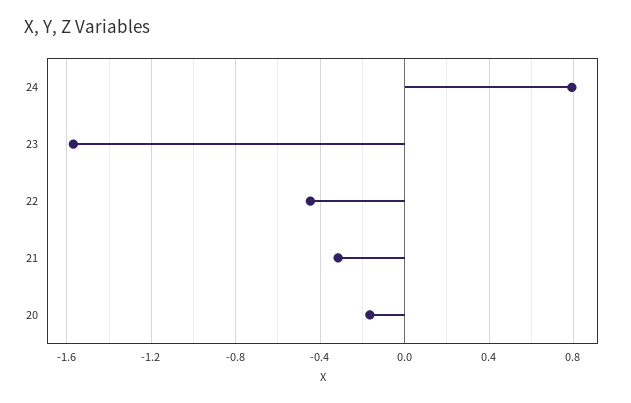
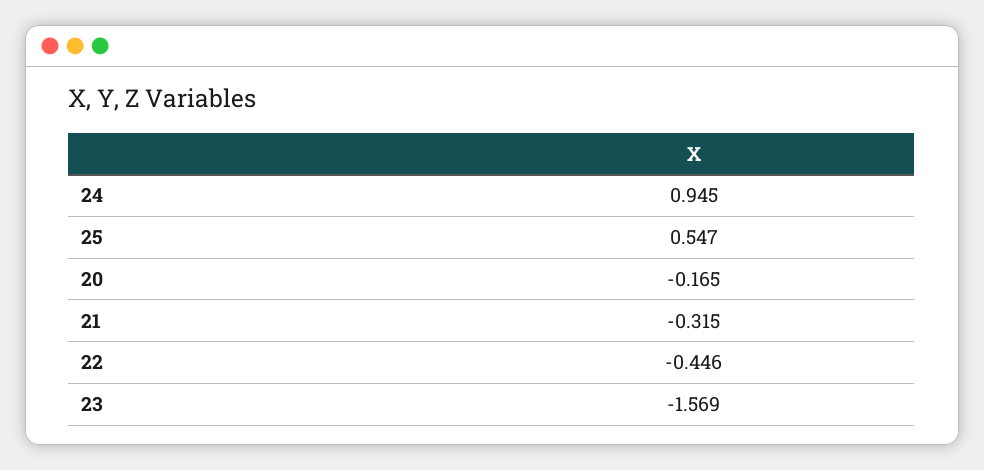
  {
-   "24": 0.8,
+   "24": 0.945,
    "23": -1.569,
    "22": -0.446,
    "21": -0.315,
-   "20": -0.165
+   "20": -0.165,
+   "25": 0.547
  }

